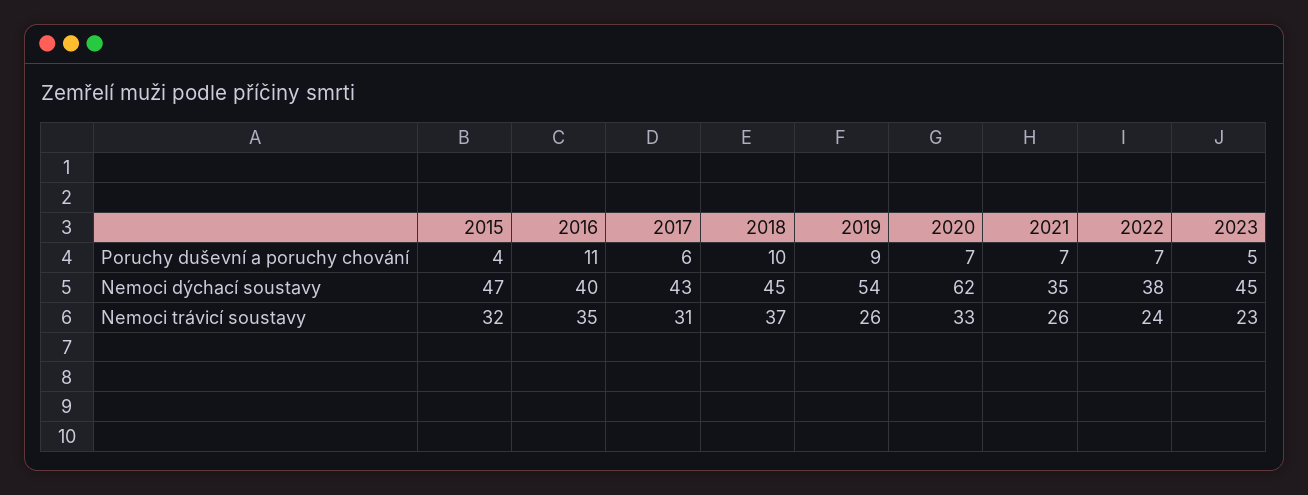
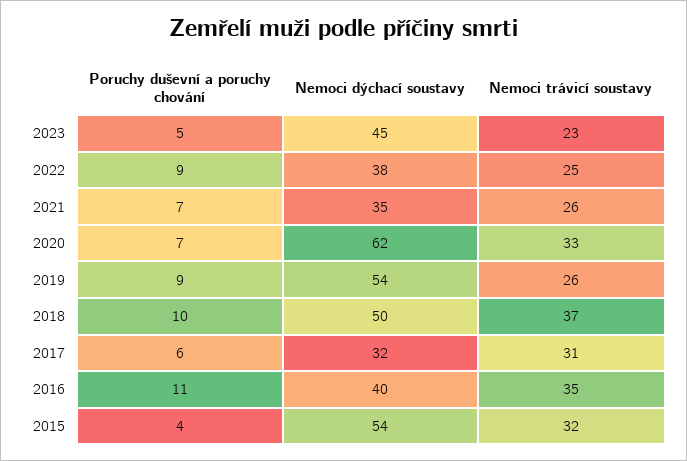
  {
    "2015": {
      "Poruchy duševní a poruchy chování": 4,
-     "Nemoci dýchací soustavy": 47,
+     "Nemoci dýchací soustavy": 54,
      "Nemoci trávicí soustavy": 32
    },
    "2016": {
      "Poruchy duševní a poruchy chování": 11,
      "Nemoci dýchací soustavy": 40,
      "Nemoci trávicí soustavy": 35
    },
    "2017": {
      "Poruchy duševní a poruchy chování": 6,
-     "Nemoci dýchací soustavy": 43,
+     "Nemoci dýchací soustavy": 32,
      "Nemoci trávicí soustavy": 31
    },
    "2018": {
      "Poruchy duševní a poruchy chování": 10,
-     "Nemoci dýchací soustavy": 45,
+     "Nemoci dýchací soustavy": 50,
      "Nemoci trávicí soustavy": 37
    },
    "2019": {
      "Poruchy duševní a poruchy chování": 9,
      "Nemoci dýchací soustavy": 54,
      "Nemoci trávicí soustavy": 26
    },
    "2020": {
      "Poruchy duševní a poruchy chování": 7,
      "Nemoci dýchací soustavy": 62,
      "Nemoci trávicí soustavy": 33
    },
    "2021": {
      "Poruchy duševní a poruchy chování": 7,
      "Nemoci dýchací soustavy": 35,
      "Nemoci trávicí soustavy": 26
    },
    "2022": {
-     "Poruchy duševní a poruchy chování": 7,
+     "Poruchy duševní a poruchy chování": 9,
      "Nemoci dýchací soustavy": 38,
-     "Nemoci trávicí soustavy": 24
+     "Nemoci trávicí soustavy": 25
    },
    "2023": {
      "Poruchy duševní a poruchy chování": 5,
      "Nemoci dýchací soustavy": 45,
      "Nemoci trávicí soustavy": 23
    }
  }

